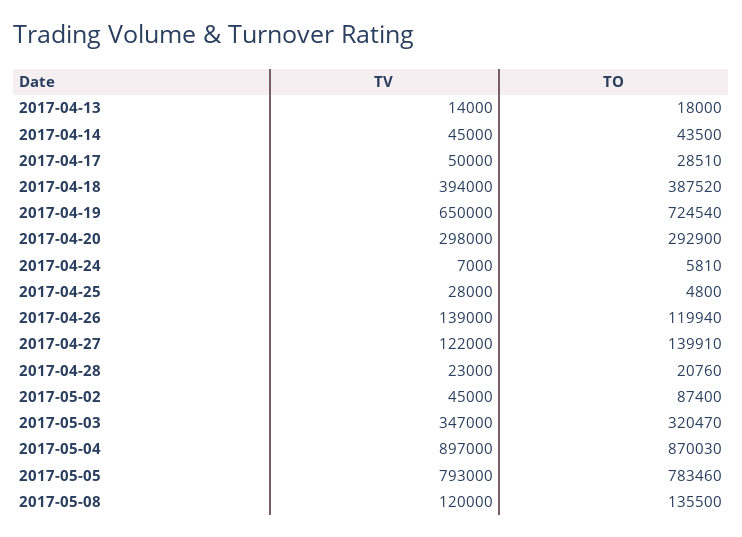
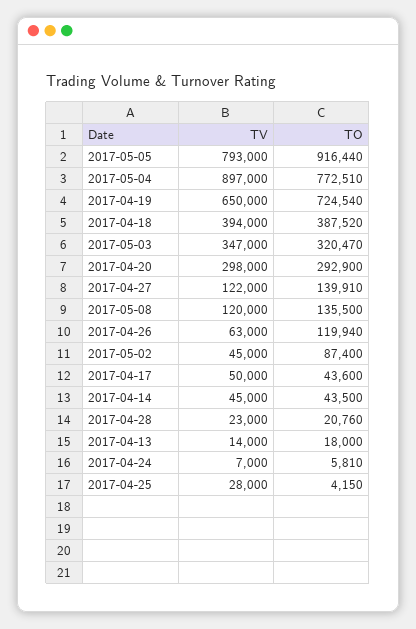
  {
    "TV": {
      "2017-04-13": 14000,
      "2017-04-14": 45000,
      "2017-04-17": 50000,
      "2017-04-18": 394000,
      "2017-04-19": 650000,
      "2017-04-20": 298000,
      "2017-04-24": 7000,
      "2017-04-25": 28000,
-     "2017-04-26": 139000,
+     "2017-04-26": 63000,
      "2017-04-27": 122000,
      "2017-04-28": 23000,
      "2017-05-02": 45000,
      "2017-05-03": 347000,
      "2017-05-04": 897000,
      "2017-05-05": 793000,
      "2017-05-08": 120000
    },
    "TO": {
      "2017-04-13": 18000,
      "2017-04-14": 43500,
-     "2017-04-17": 28510,
+     "2017-04-17": 43600,
      "2017-04-18": 387520,
      "2017-04-19": 724540,
      "2017-04-20": 292900,
      "2017-04-24": 5810,
-     "2017-04-25": 4800,
+     "2017-04-25": 4150,
      "2017-04-26": 119940,
      "2017-04-27": 139910,
      "2017-04-28": 20760,
      "2017-05-02": 87400,
      "2017-05-03": 320470,
-     "2017-05-04": 870030,
+     "2017-05-04": 772510,
-     "2017-05-05": 783460,
+     "2017-05-05": 916440,
      "2017-05-08": 135500
    }
  }

